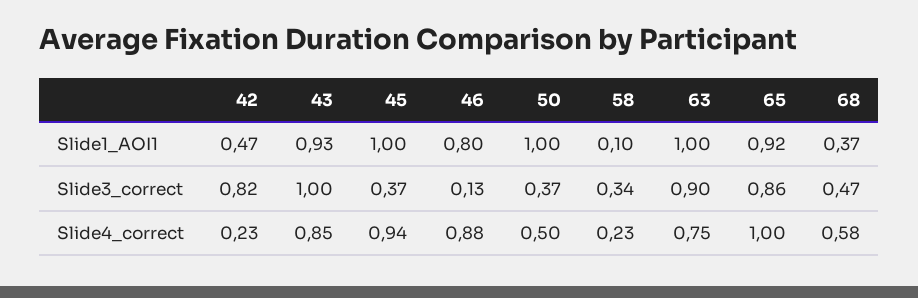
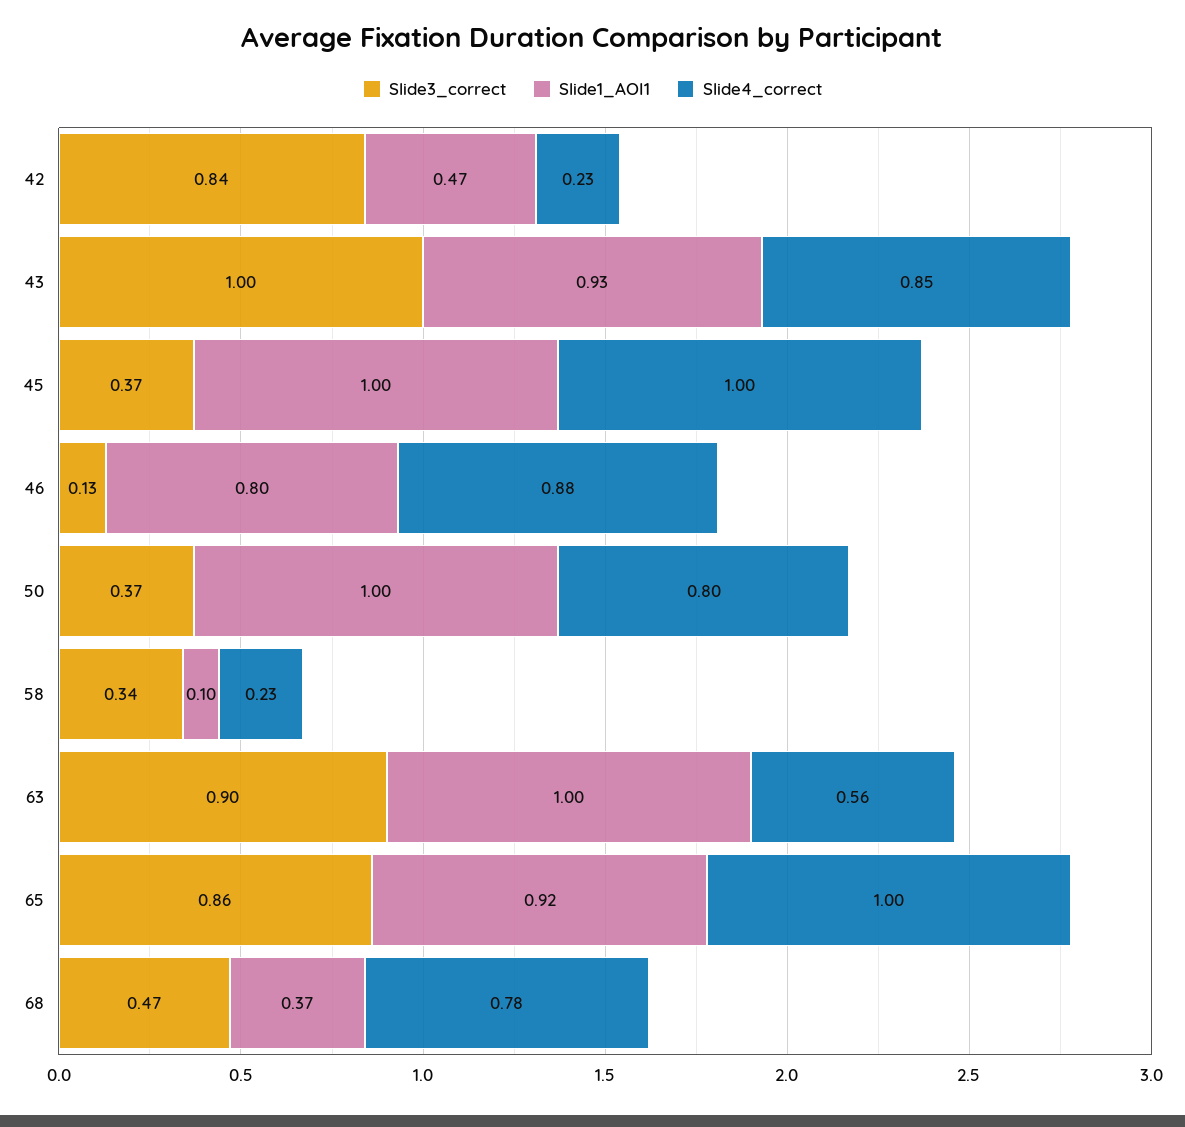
  {
    "Slide1_AOI1": {
      "42": 0.47,
      "43": 0.93,
      "45": 1,
      "46": 0.8,
      "50": 1,
      "58": 0.1,
      "63": 1,
      "65": 0.92,
      "68": 0.37
    },
    "Slide3_correct": {
-     "42": 0.82,
+     "42": 0.84,
      "43": 1,
      "45": 0.37,
      "46": 0.13,
      "50": 0.37,
      "58": 0.34,
      "63": 0.9,
      "65": 0.86,
      "68": 0.47
    },
    "Slide4_correct": {
      "42": 0.23,
      "43": 0.85,
-     "45": 0.94,
+     "45": 1,
      "46": 0.88,
-     "50": 0.5,
+     "50": 0.8,
      "58": 0.23,
-     "63": 0.75,
+     "63": 0.56,
      "65": 1,
-     "68": 0.58
+     "68": 0.78
    }
  }

